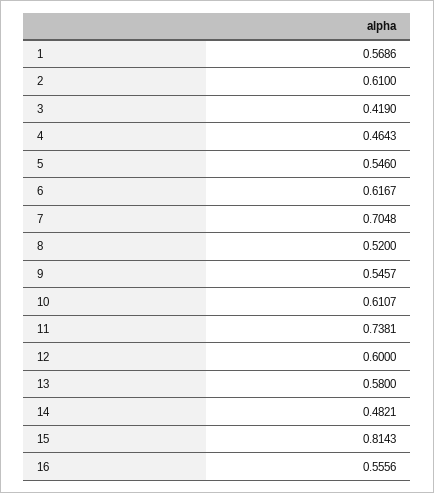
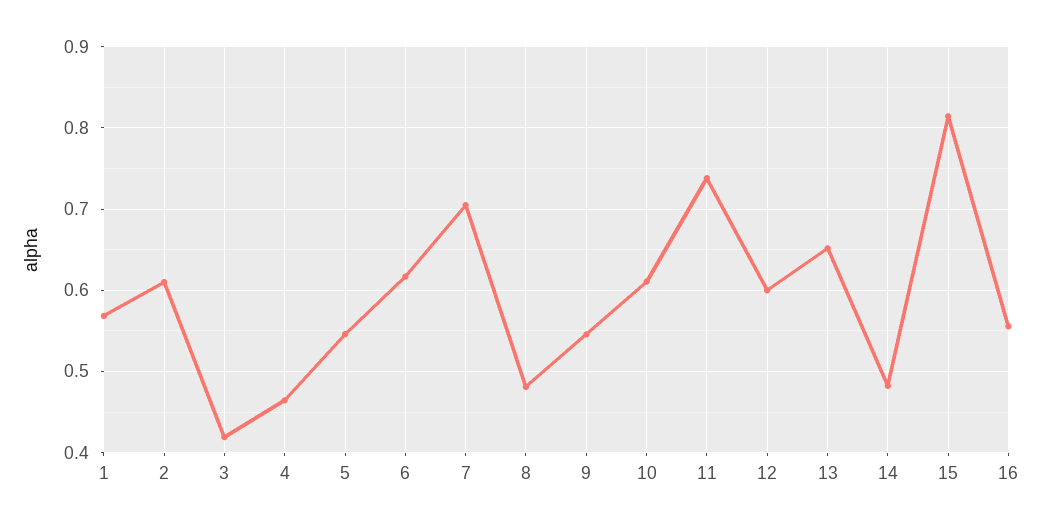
  {
    "1": 0.5686,
    "2": 0.61,
    "3": 0.419,
    "4": 0.4643,
    "5": 0.546,
    "6": 0.6167,
    "7": 0.7048,
-   "8": 0.52,
+   "8": 0.48,
    "9": 0.5457,
    "10": 0.6107,
    "11": 0.7381,
    "12": 0.6,
-   "13": 0.58,
+   "13": 0.65,
    "14": 0.4821,
    "15": 0.8143,
    "16": 0.5556
  }

